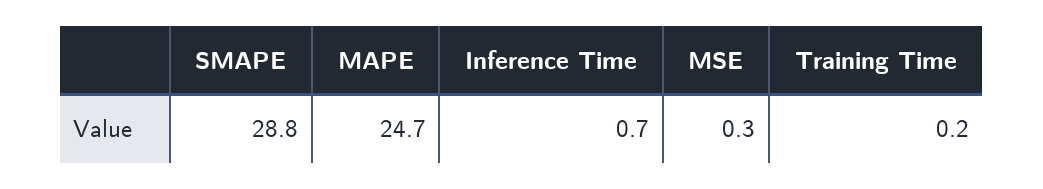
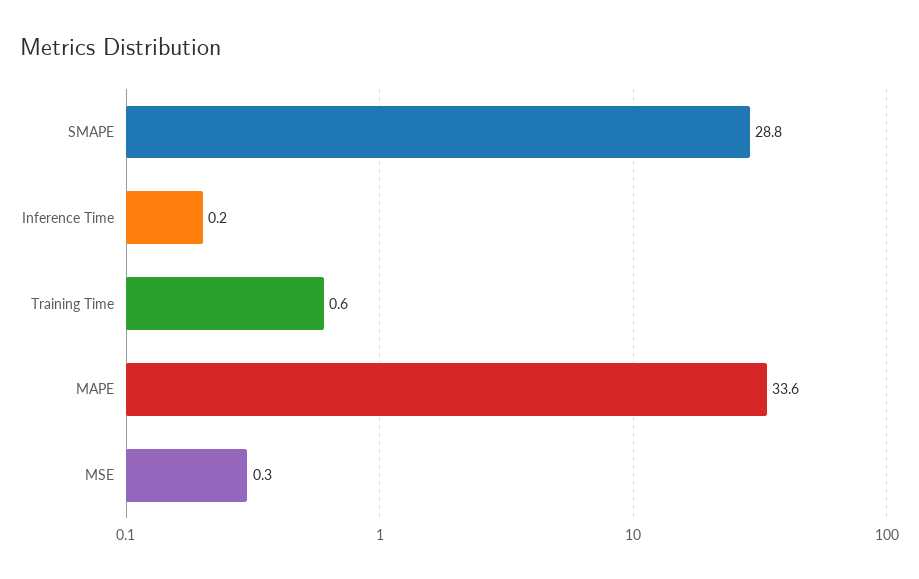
  {
    "SMAPE": 28.8,
-   "MAPE": 24.7,
+   "MAPE": 33.6,
-   "Inference Time": 0.7,
+   "Inference Time": 0.2,
    "MSE": 0.3,
-   "Training Time": 0.2
+   "Training Time": 0.6
  }

